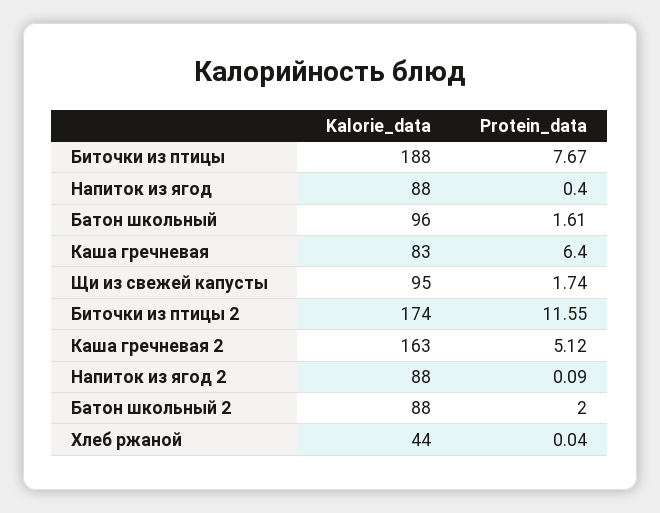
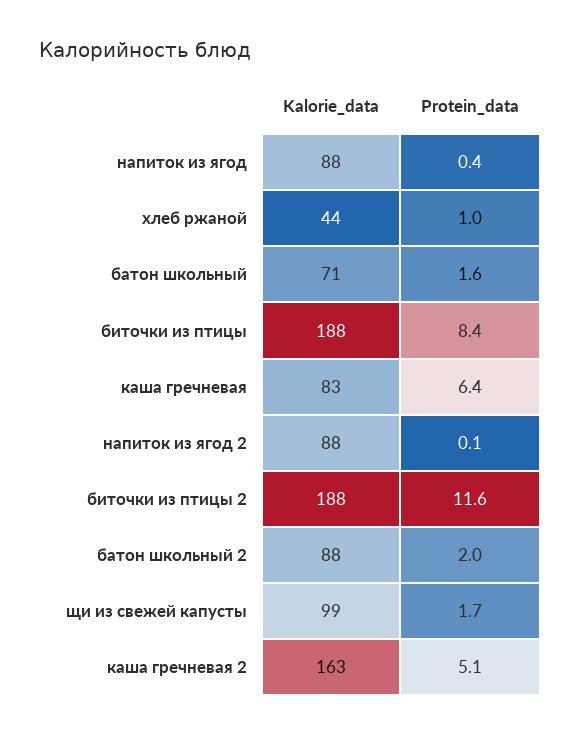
  {
    "Kalorie_data": {
      "Биточки из птицы": 188,
      "Напиток из ягод": 88,
-     "Батон школьный": 96,
+     "Батон школьный": 71,
      "Каша гречневая": 83,
-     "Щи из свежей капусты": 95,
+     "Щи из свежей капусты": 99,
-     "Биточки из птицы 2": 174,
+     "Биточки из птицы 2": 188,
      "Каша гречневая 2": 163,
      "Напиток из ягод 2": 88,
      "Батон школьный 2": 88,
      "Хлеб ржаной": 44
    },
    "Protein_data": {
-     "Биточки из птицы": 7.67,
+     "Биточки из птицы": 8.4,
      "Напиток из ягод": 0.4,
      "Батон школьный": 1.61,
      "Каша гречневая": 6.4,
      "Щи из свежей капусты": 1.74,
      "Биточки из птицы 2": 11.55,
      "Каша гречневая 2": 5.12,
      "Напиток из ягод 2": 0.09,
      "Батон школьный 2": 2,
-     "Хлеб ржаной": 0.04
+     "Хлеб ржаной": 1
    }
  }

